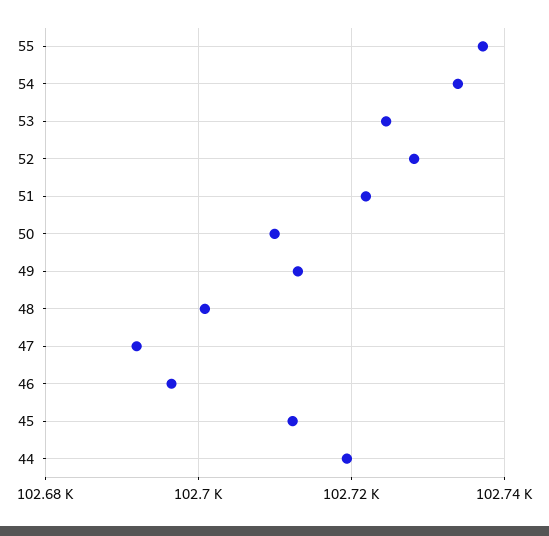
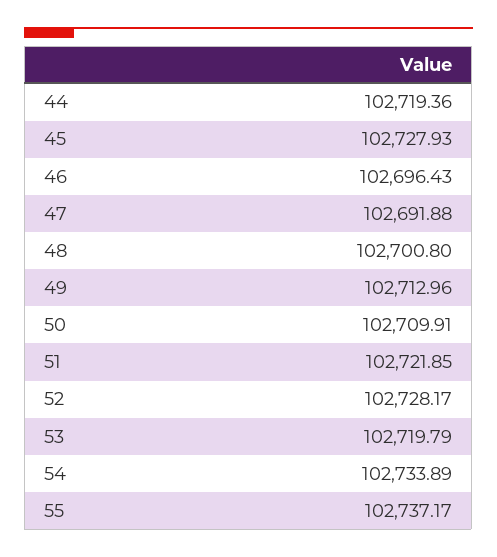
  {
    "55": 102737.17,
    "54": 102733.89,
-   "53": 102724,
+   "53": 102719.79,
    "52": 102728.17,
    "51": 102721.85,
    "50": 102709.91,
    "49": 102712.96,
    "48": 102700.8,
    "47": 102691.88,
    "46": 102696.43,
-   "45": 102712,
+   "45": 102727.93,
    "44": 102719.36
  }

